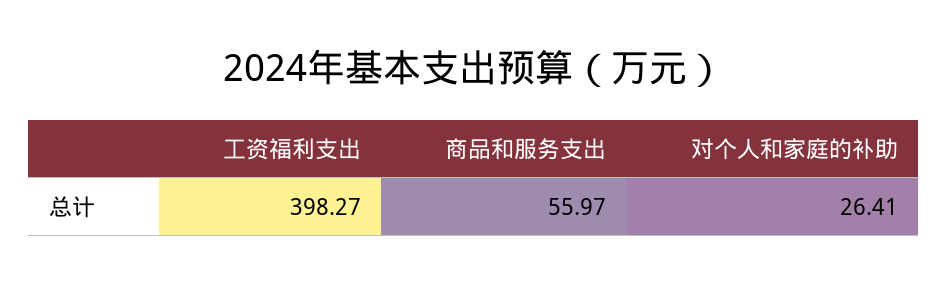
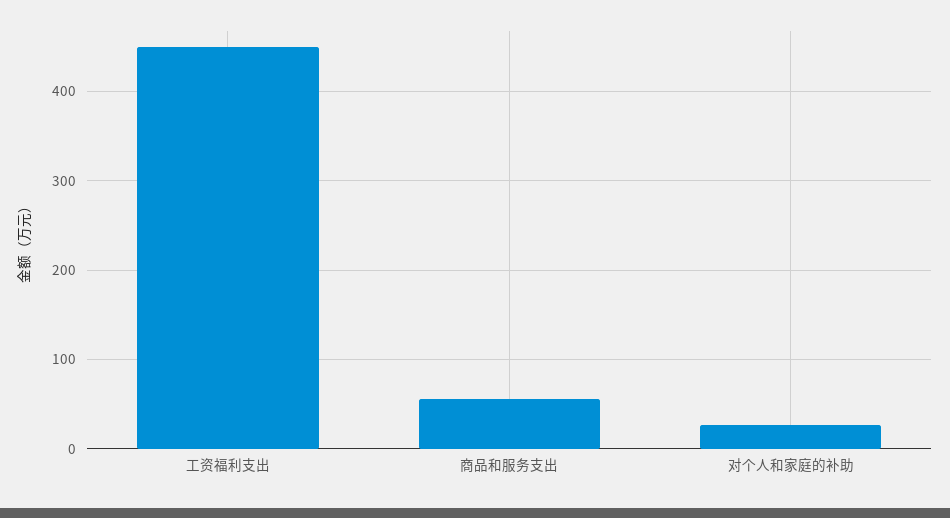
  {
-   "工资福利支出": 398.27,
+   "工资福利支出": 450,
    "商品和服务支出": 55.97,
    "对个人和家庭的补助": 26.41
  }

